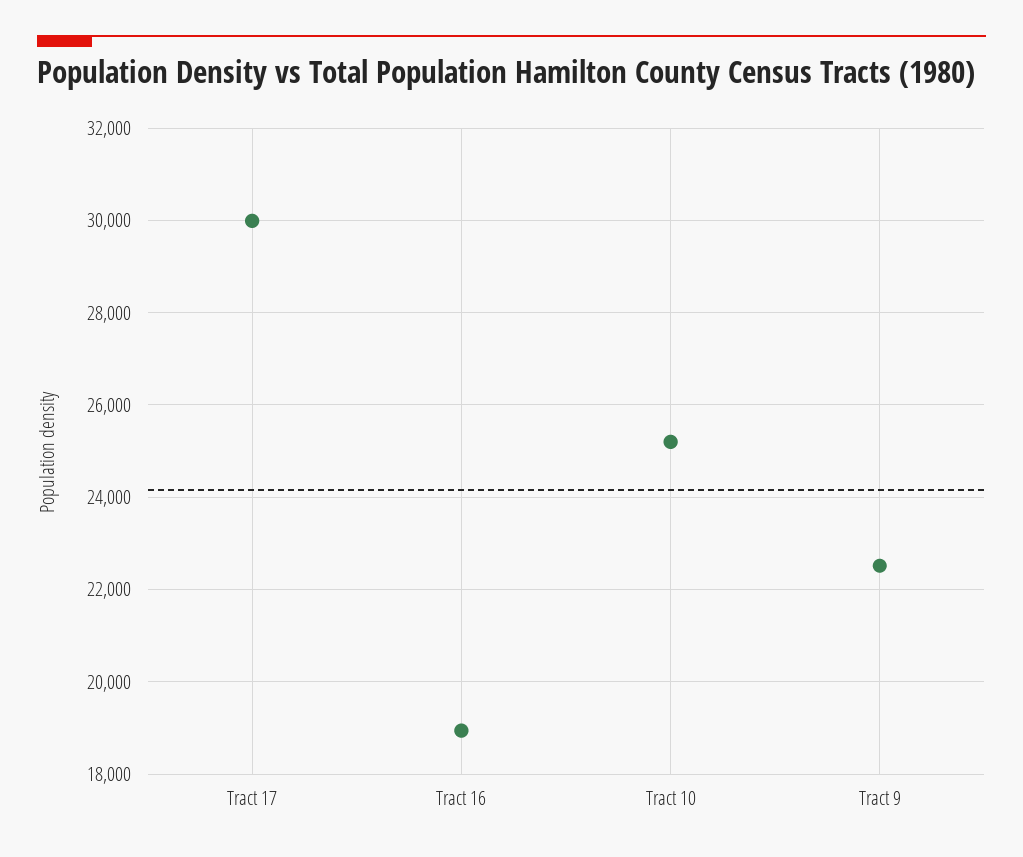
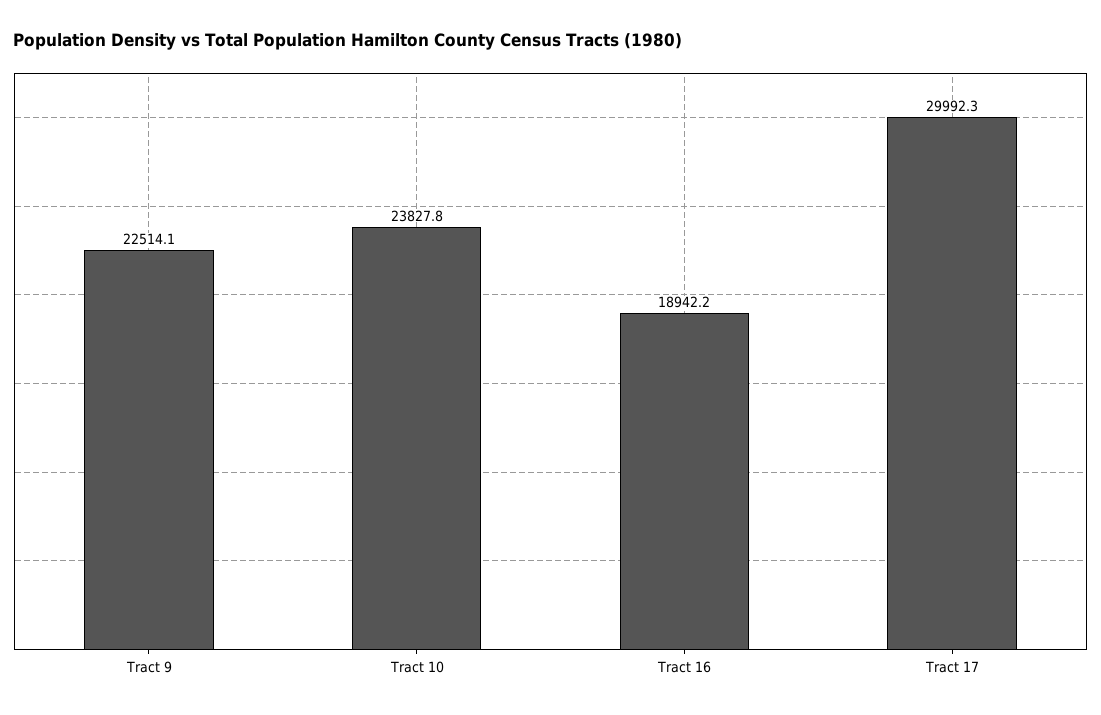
  {
    "Tract 17": 29992.3,
    "Tract 16": 18942.2,
-   "Tract 10": 25200,
+   "Tract 10": 23827.8,
    "Tract 9": 22514.1
  }

